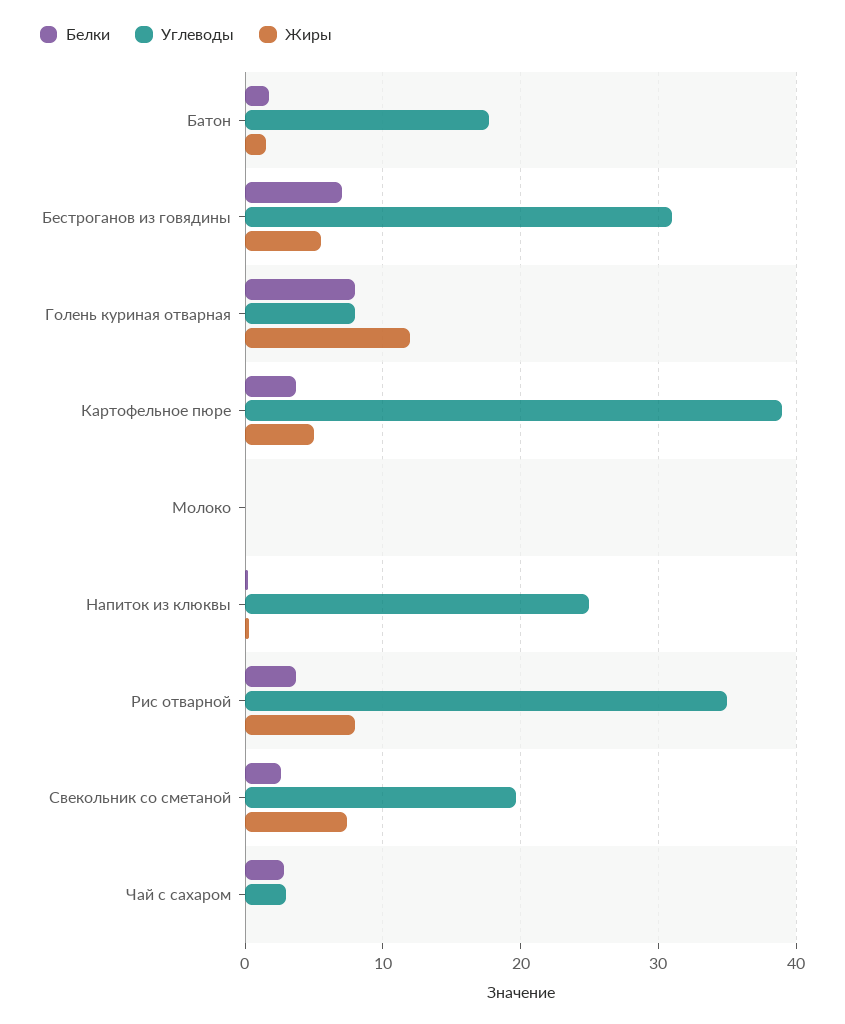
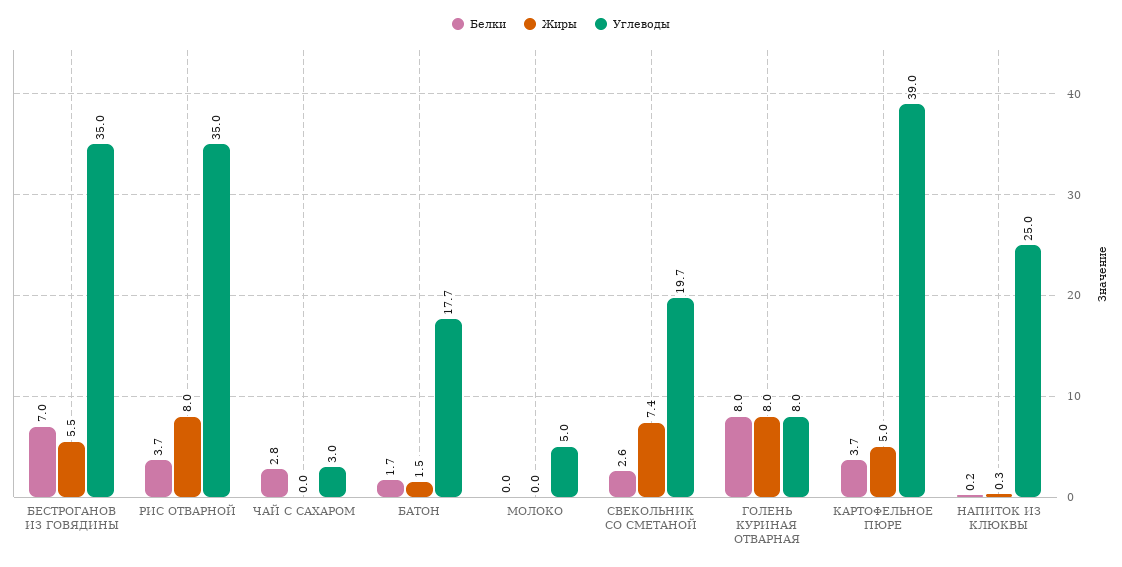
  {
    "Белки": {
      "Батон": 1.7,
      "Бестроганов из говядины": 7,
      "Голень куриная отварная": 8,
      "Картофельное пюре": 3.7,
      "Молоко": 0,
      "Напиток из клюквы": 0.2,
      "Рис отварной": 3.7,
      "Свекольник со сметаной": 2.6,
      "Чай с сахаром": 2.8
    },
    "Углеводы": {
      "Батон": 17.7,
-     "Бестроганов из говядины": 31,
+     "Бестроганов из говядины": 35,
      "Голень куриная отварная": 8,
      "Картофельное пюре": 39,
-     "Молоко": 0,
+     "Молоко": 5,
      "Напиток из клюквы": 25,
      "Рис отварной": 35,
      "Свекольник со сметаной": 19.7,
      "Чай с сахаром": 3
    },
    "Жиры": {
      "Батон": 1.5,
      "Бестроганов из говядины": 5.5,
-     "Голень куриная отварная": 12,
+     "Голень куриная отварная": 8,
      "Картофельное пюре": 5,
      "Молоко": 0,
      "Напиток из клюквы": 0.3,
      "Рис отварной": 8,
      "Свекольник со сметаной": 7.4,
      "Чай с сахаром": 0
    }
  }

